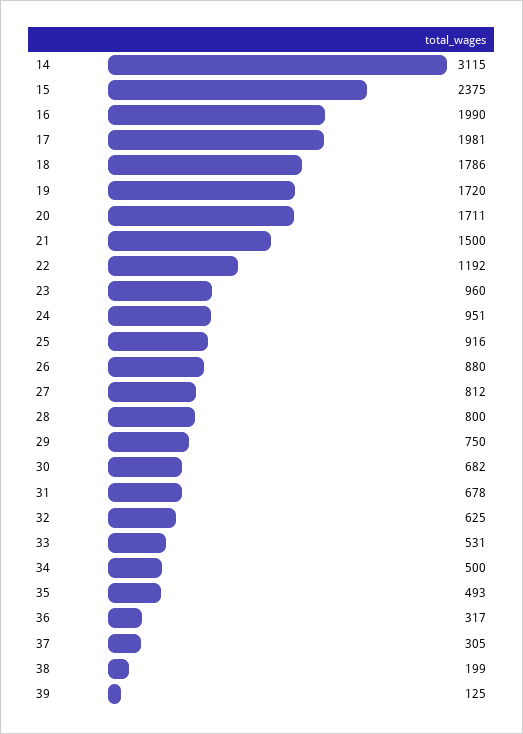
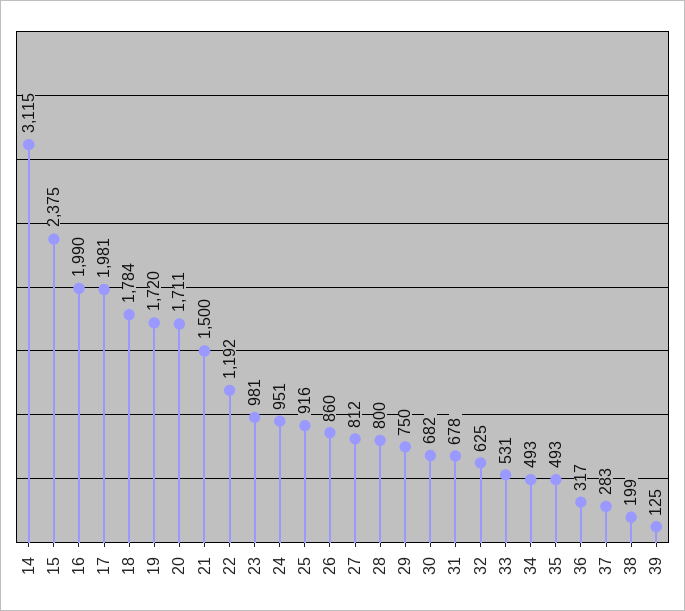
  {
    "14": 3115,
    "15": 2375,
    "16": 1990,
    "17": 1981,
-   "18": 1786,
+   "18": 1784,
    "19": 1720,
    "20": 1711,
    "21": 1500,
    "22": 1192,
-   "23": 960,
+   "23": 981,
    "24": 951,
    "25": 916,
-   "26": 880,
+   "26": 860,
    "27": 812,
    "28": 800,
    "29": 750,
    "30": 682,
    "31": 678,
    "32": 625,
    "33": 531,
-   "34": 500,
+   "34": 493,
    "35": 493,
    "36": 317,
-   "37": 305,
+   "37": 283,
    "38": 199,
    "39": 125
  }

